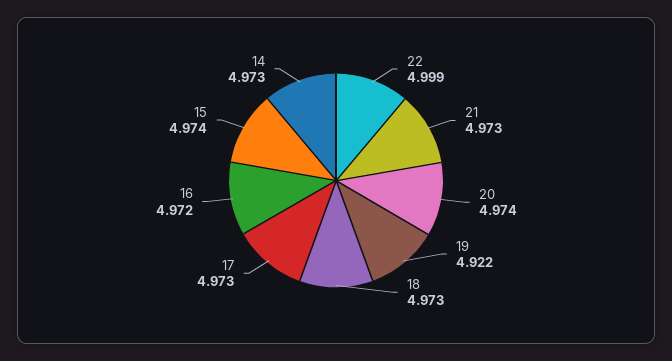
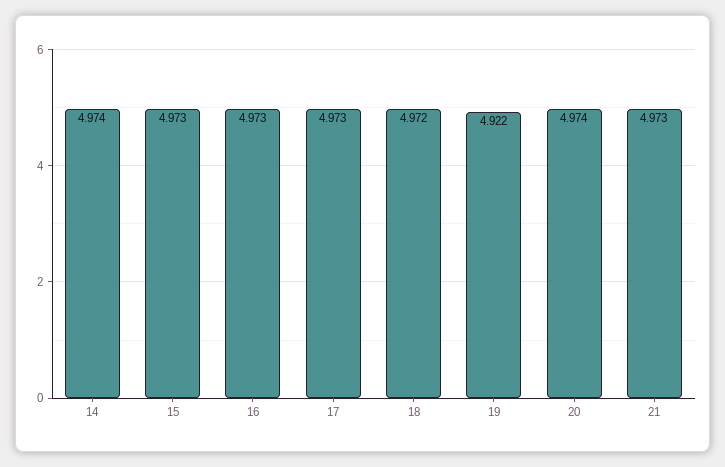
  {
-   "22": 4.999,
    "21": 4.973,
    "20": 4.974,
    "19": 4.922,
-   "18": 4.973,
+   "18": 4.972,
    "17": 4.973,
-   "16": 4.972,
+   "16": 4.973,
-   "15": 4.974,
+   "15": 4.973,
-   "14": 4.973
+   "14": 4.974
  }

